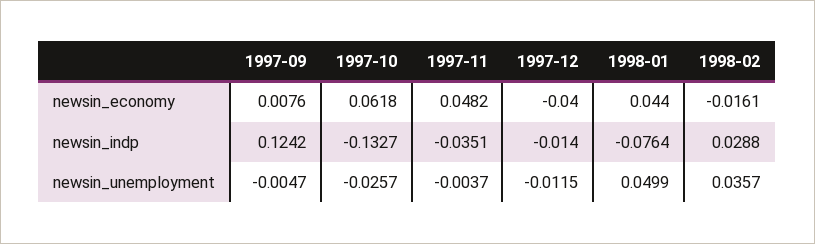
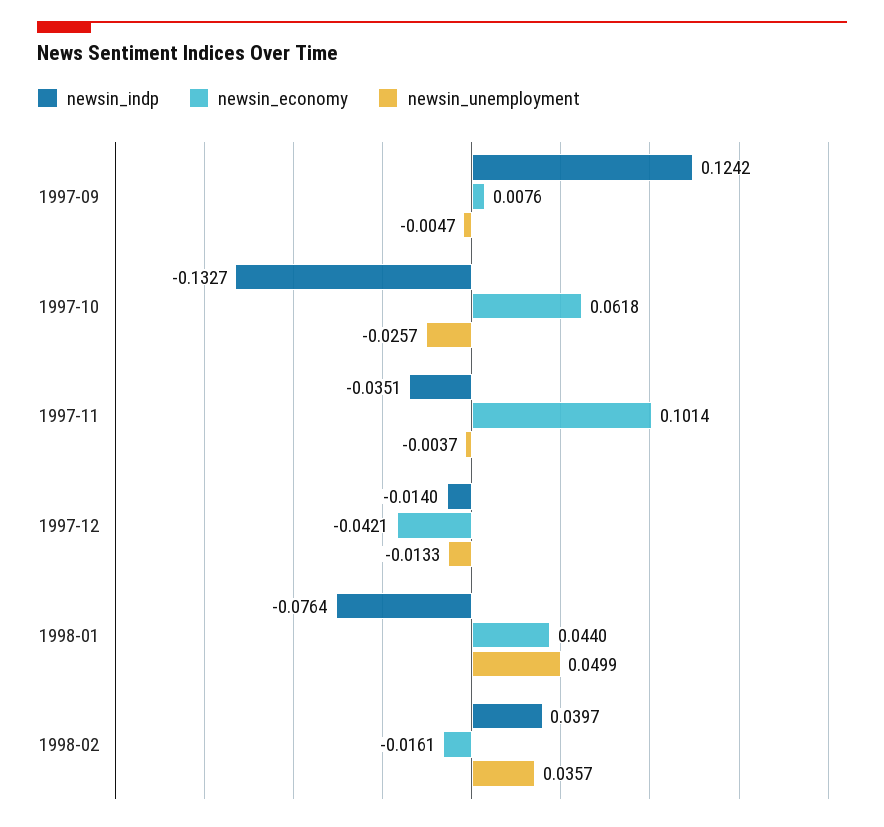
  {
    "newsin_economy": {
      "1997-09": 0.0076,
      "1997-10": 0.0618,
-     "1997-11": 0.0482,
+     "1997-11": 0.1014,
-     "1997-12": -0.04,
+     "1997-12": -0.0421,
      "1998-01": 0.044,
      "1998-02": -0.0161
    },
    "newsin_indp": {
      "1997-09": 0.1242,
      "1997-10": -0.1327,
      "1997-11": -0.0351,
      "1997-12": -0.014,
      "1998-01": -0.0764,
-     "1998-02": 0.0288
+     "1998-02": 0.0397
    },
    "newsin_unemployment": {
      "1997-09": -0.0047,
      "1997-10": -0.0257,
      "1997-11": -0.0037,
-     "1997-12": -0.0115,
+     "1997-12": -0.0133,
      "1998-01": 0.0499,
      "1998-02": 0.0357
    }
  }

